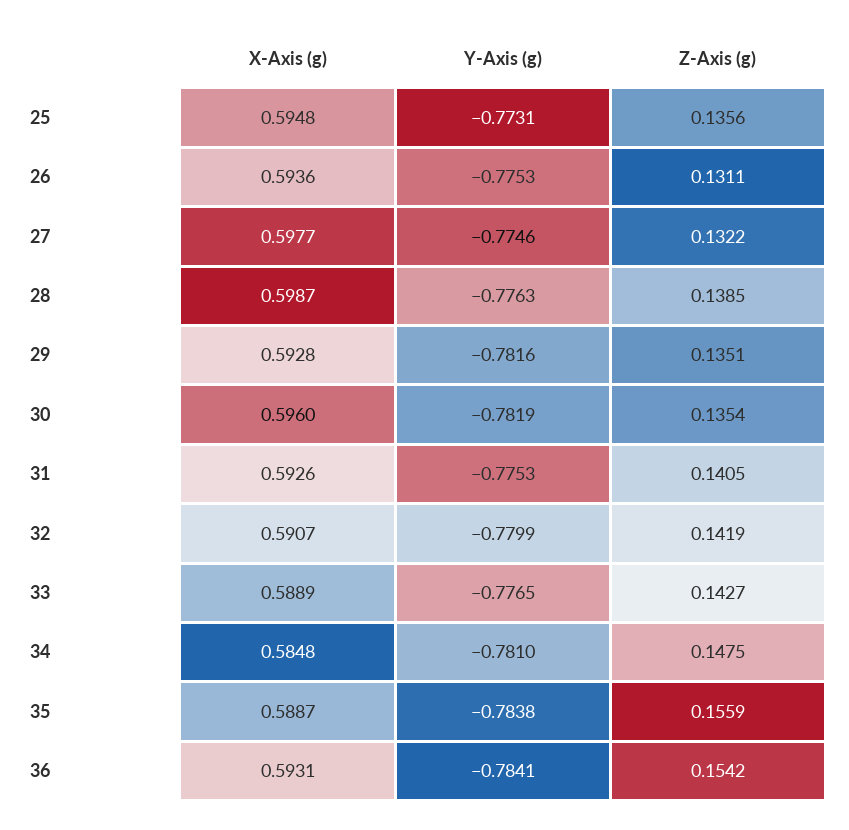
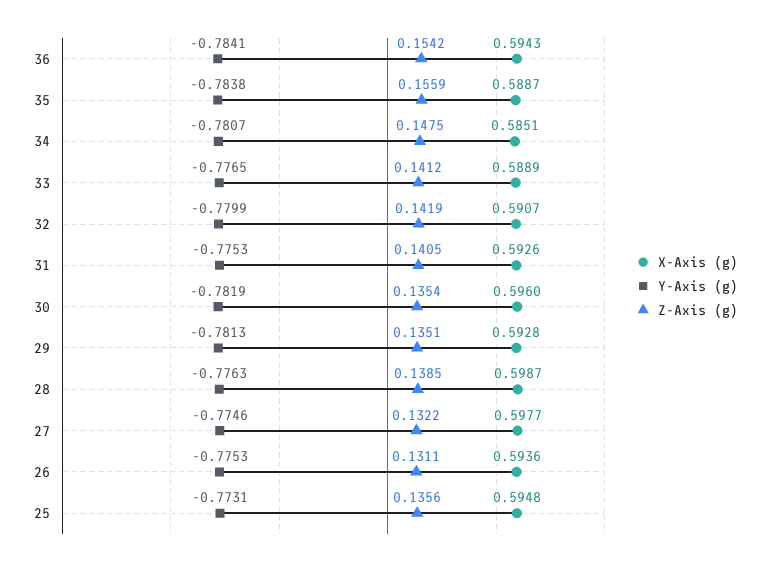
  {
    "X-Axis (g)": {
      "25": 0.5948,
      "26": 0.5936,
      "27": 0.5977,
      "28": 0.5987,
      "29": 0.5928,
      "30": 0.596,
      "31": 0.5926,
      "32": 0.5907,
      "33": 0.5889,
-     "34": 0.5848,
+     "34": 0.5851,
      "35": 0.5887,
-     "36": 0.5931
+     "36": 0.5943
    },
    "Y-Axis (g)": {
      "25": -0.7731,
      "26": -0.7753,
      "27": -0.7746,
      "28": -0.7763,
-     "29": -0.7816,
+     "29": -0.7813,
      "30": -0.7819,
      "31": -0.7753,
      "32": -0.7799,
      "33": -0.7765,
-     "34": -0.781,
+     "34": -0.7807,
      "35": -0.7838,
      "36": -0.7841
    },
    "Z-Axis (g)": {
      "25": 0.1356,
      "26": 0.1311,
      "27": 0.1322,
      "28": 0.1385,
      "29": 0.1351,
      "30": 0.1354,
      "31": 0.1405,
      "32": 0.1419,
-     "33": 0.1427,
+     "33": 0.1412,
      "34": 0.1475,
      "35": 0.1559,
      "36": 0.1542
    }
  }

